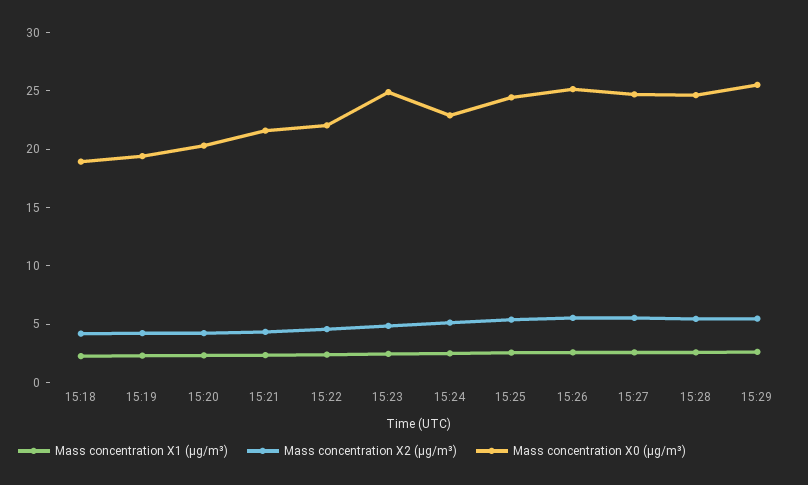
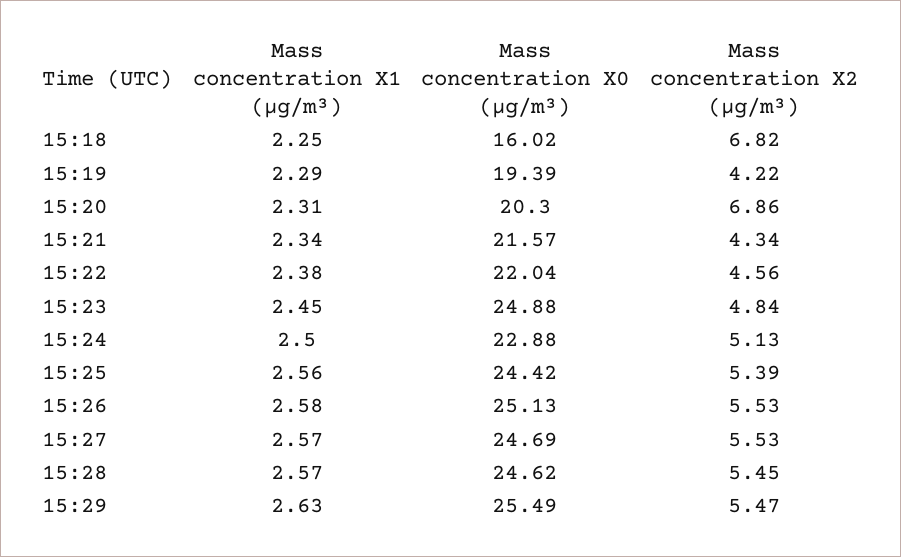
  {
    "Mass concentration X1 (μg/m³)": {
      "15:18": 2.25,
      "15:19": 2.29,
      "15:20": 2.31,
      "15:21": 2.34,
      "15:22": 2.38,
      "15:23": 2.45,
      "15:24": 2.5,
      "15:25": 2.56,
      "15:26": 2.58,
      "15:27": 2.57,
      "15:28": 2.57,
      "15:29": 2.63
    },
    "Mass concentration X2 (μg/m³)": {
-     "15:18": 4,
+     "15:18": 6.82,
      "15:19": 4.22,
-     "15:20": 4,
+     "15:20": 6.86,
      "15:21": 4.34,
      "15:22": 4.56,
      "15:23": 4.84,
      "15:24": 5.13,
      "15:25": 5.39,
      "15:26": 5.53,
      "15:27": 5.53,
      "15:28": 5.45,
      "15:29": 5.47
    },
    "Mass concentration X0 (μg/m³)": {
-     "15:18": 19,
+     "15:18": 16.02,
      "15:19": 19.39,
      "15:20": 20.3,
      "15:21": 21.57,
      "15:22": 22.04,
      "15:23": 24.88,
      "15:24": 22.88,
      "15:25": 24.42,
      "15:26": 25.13,
      "15:27": 24.69,
      "15:28": 24.62,
      "15:29": 25.49
    }
  }

